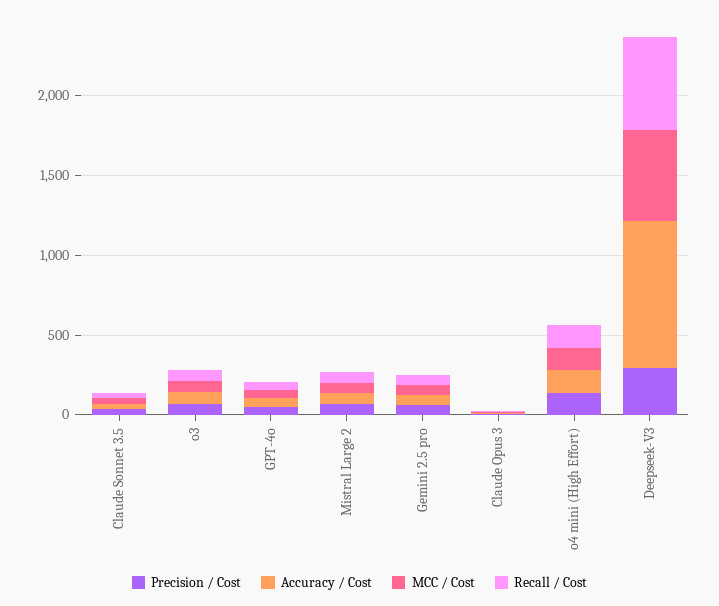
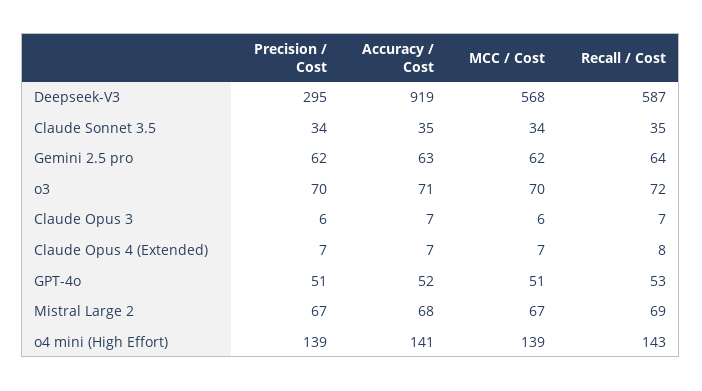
  {
    "Precision / Cost": {
      "Claude Sonnet 3.5": 34,
      "o3": 70,
      "GPT-4o": 51,
      "Mistral Large 2": 67,
      "Gemini 2.5 pro": 62,
      "Claude Opus 3": 6,
      "o4 mini (High Effort)": 139,
-     "Deepseek-V3": 295
+     "Deepseek-V3": 295,
+     "Claude Opus 4 (Extended)": 7
    },
    "Accuracy / Cost": {
      "Claude Sonnet 3.5": 35,
      "o3": 71,
      "GPT-4o": 52,
      "Mistral Large 2": 68,
      "Gemini 2.5 pro": 63,
      "Claude Opus 3": 7,
      "o4 mini (High Effort)": 141,
-     "Deepseek-V3": 919
+     "Deepseek-V3": 919,
+     "Claude Opus 4 (Extended)": 7
    },
    "MCC / Cost": {
      "Claude Sonnet 3.5": 34,
      "o3": 70,
      "GPT-4o": 51,
      "Mistral Large 2": 67,
      "Gemini 2.5 pro": 62,
      "Claude Opus 3": 6,
      "o4 mini (High Effort)": 139,
-     "Deepseek-V3": 568
+     "Deepseek-V3": 568,
+     "Claude Opus 4 (Extended)": 7
    },
    "Recall / Cost": {
      "Claude Sonnet 3.5": 35,
      "o3": 72,
      "GPT-4o": 53,
      "Mistral Large 2": 69,
      "Gemini 2.5 pro": 64,
      "Claude Opus 3": 7,
      "o4 mini (High Effort)": 143,
-     "Deepseek-V3": 587
+     "Deepseek-V3": 587,
+     "Claude Opus 4 (Extended)": 8
    }
  }

